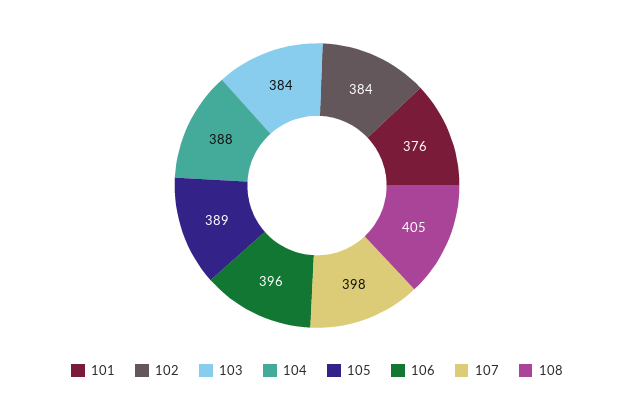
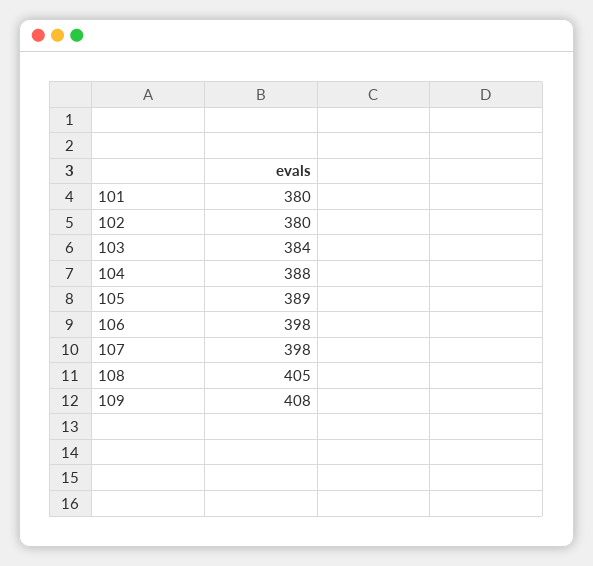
  {
-   "101": 376,
+   "101": 380,
-   "102": 384,
+   "102": 380,
    "103": 384,
    "104": 388,
    "105": 389,
-   "106": 396,
+   "106": 398,
    "107": 398,
-   "108": 405
+   "108": 405,
+   "109": 408
  }

